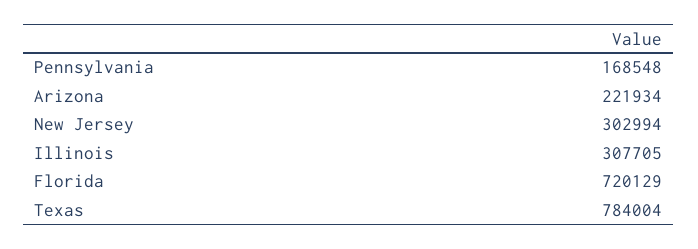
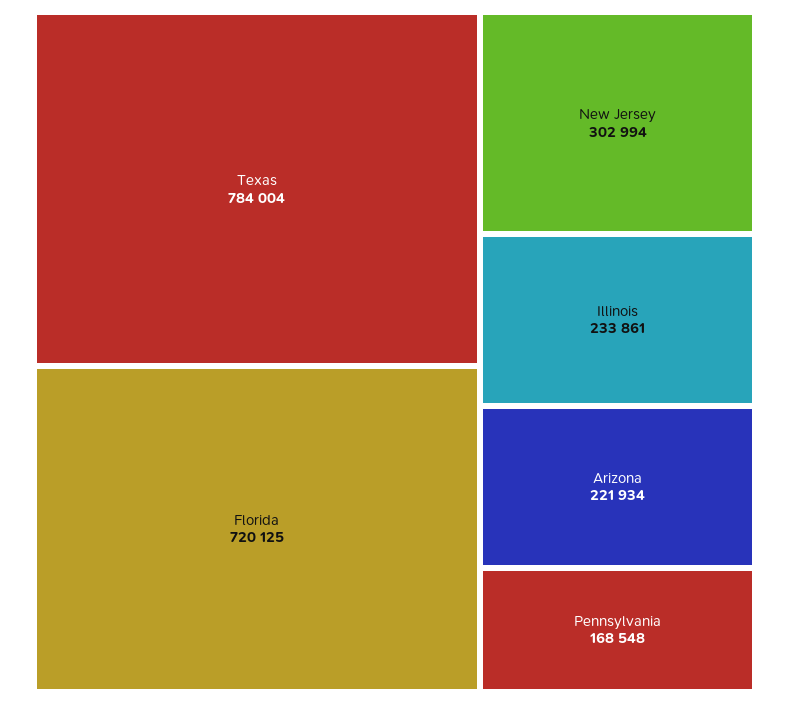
  {
    "Pennsylvania": 168548,
    "Arizona": 221934,
    "New Jersey": 302994,
-   "Illinois": 307705,
+   "Illinois": 233861,
-   "Florida": 720129,
+   "Florida": 720125,
    "Texas": 784004
  }

